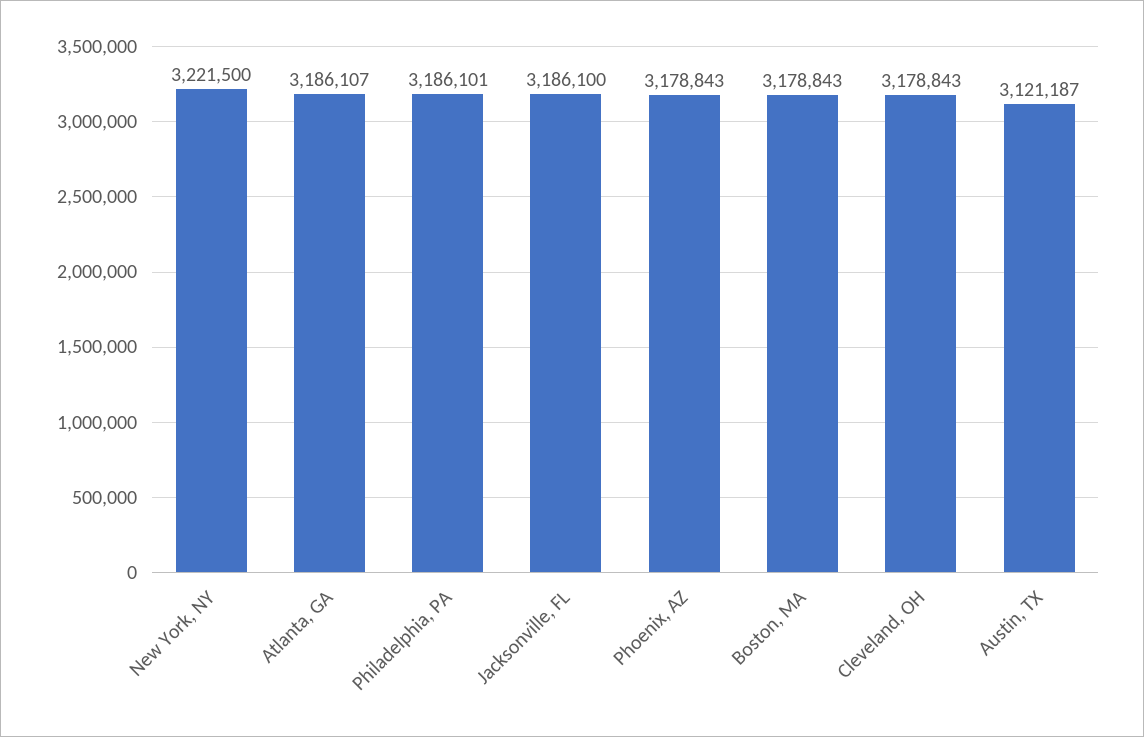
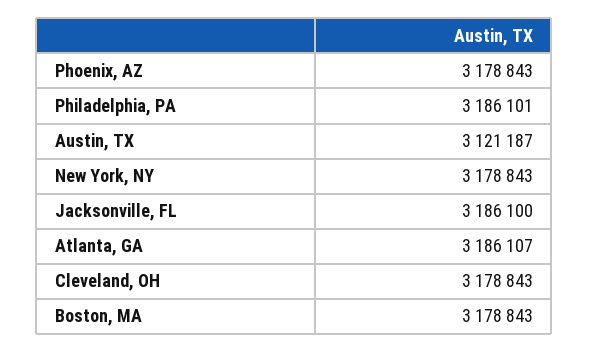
  {
-   "New York, NY": 3221500,
+   "New York, NY": 3178843,
    "Atlanta, GA": 3186107,
    "Philadelphia, PA": 3186101,
    "Jacksonville, FL": 3186100,
    "Phoenix, AZ": 3178843,
    "Boston, MA": 3178843,
    "Cleveland, OH": 3178843,
    "Austin, TX": 3121187
  }

